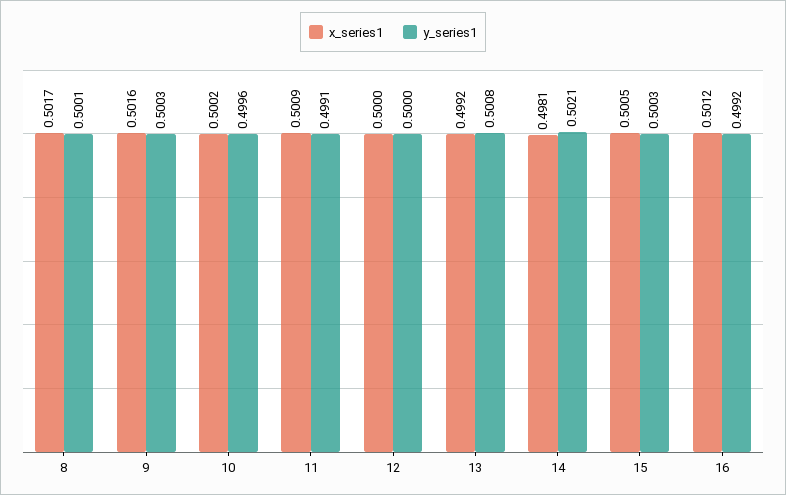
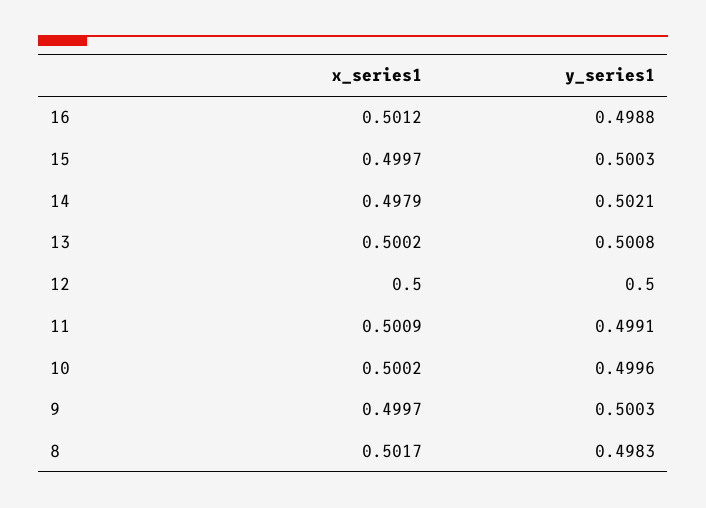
  {
    "x_series1": {
      "8": 0.5017,
-     "9": 0.5016,
+     "9": 0.4997,
      "10": 0.5002,
      "11": 0.5009,
      "12": 0.5,
-     "13": 0.4992,
+     "13": 0.5002,
-     "14": 0.4981,
+     "14": 0.4979,
-     "15": 0.5005,
+     "15": 0.4997,
      "16": 0.5012
    },
    "y_series1": {
-     "8": 0.5001,
+     "8": 0.4983,
      "9": 0.5003,
      "10": 0.4996,
      "11": 0.4991,
      "12": 0.5,
      "13": 0.5008,
      "14": 0.5021,
      "15": 0.5003,
-     "16": 0.4992
+     "16": 0.4988
    }
  }

